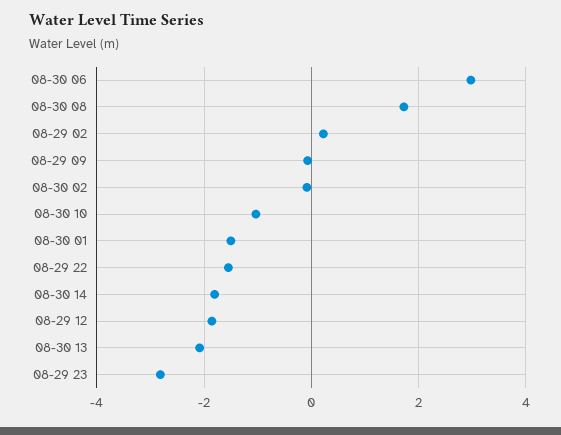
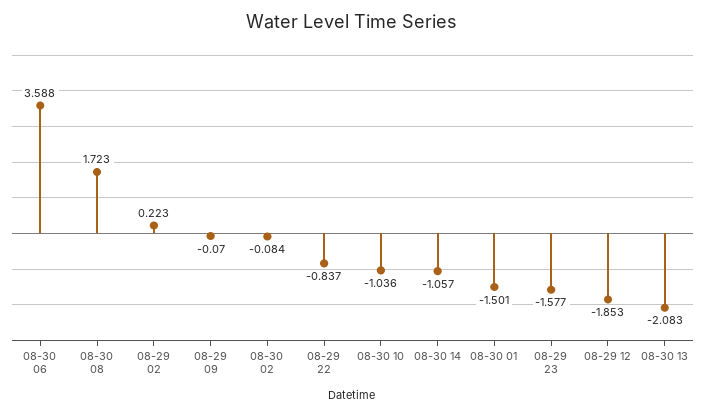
  {
-   "08-30 06": 3,
+   "08-30 06": 3.588,
    "08-30 08": 1.723,
    "08-29 02": 0.223,
    "08-29 09": -0.07,
    "08-30 02": -0.084,
    "08-30 10": -1.036,
    "08-30 01": -1.501,
-   "08-29 22": -1.6,
+   "08-29 22": -0.837,
-   "08-30 14": -1.8,
+   "08-30 14": -1.057,
    "08-29 12": -1.853,
    "08-30 13": -2.083,
-   "08-29 23": -2.8
+   "08-29 23": -1.577
  }

